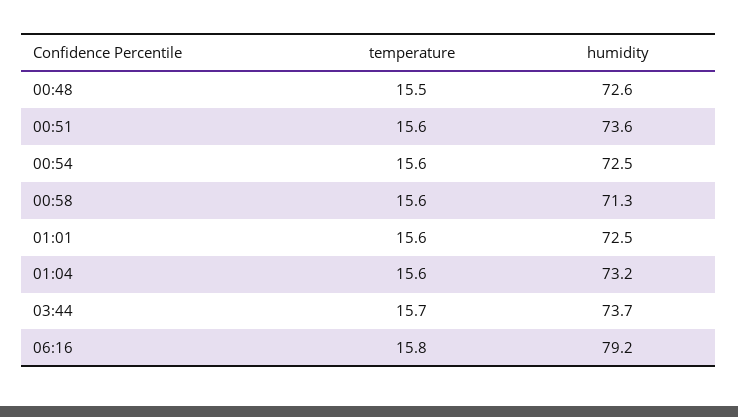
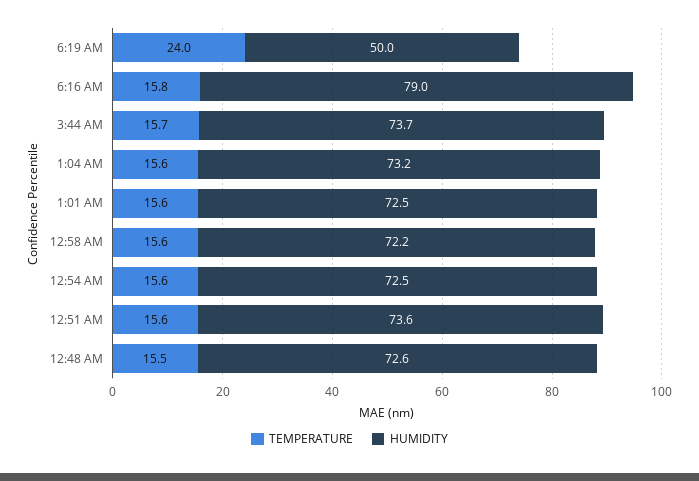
  {
    "temperature": {
      "00:48": 15.5,
      "00:51": 15.6,
      "00:54": 15.6,
      "00:58": 15.6,
      "01:01": 15.6,
      "01:04": 15.6,
      "03:44": 15.7,
-     "06:16": 15.8
+     "06:16": 15.8,
+     "6:19 AM": 24
    },
    "humidity": {
      "00:48": 72.6,
      "00:51": 73.6,
      "00:54": 72.5,
-     "00:58": 71.3,
+     "00:58": 72.2,
      "01:01": 72.5,
      "01:04": 73.2,
      "03:44": 73.7,
-     "06:16": 79.2
+     "06:16": 79,
+     "6:19 AM": 50
    }
  }

